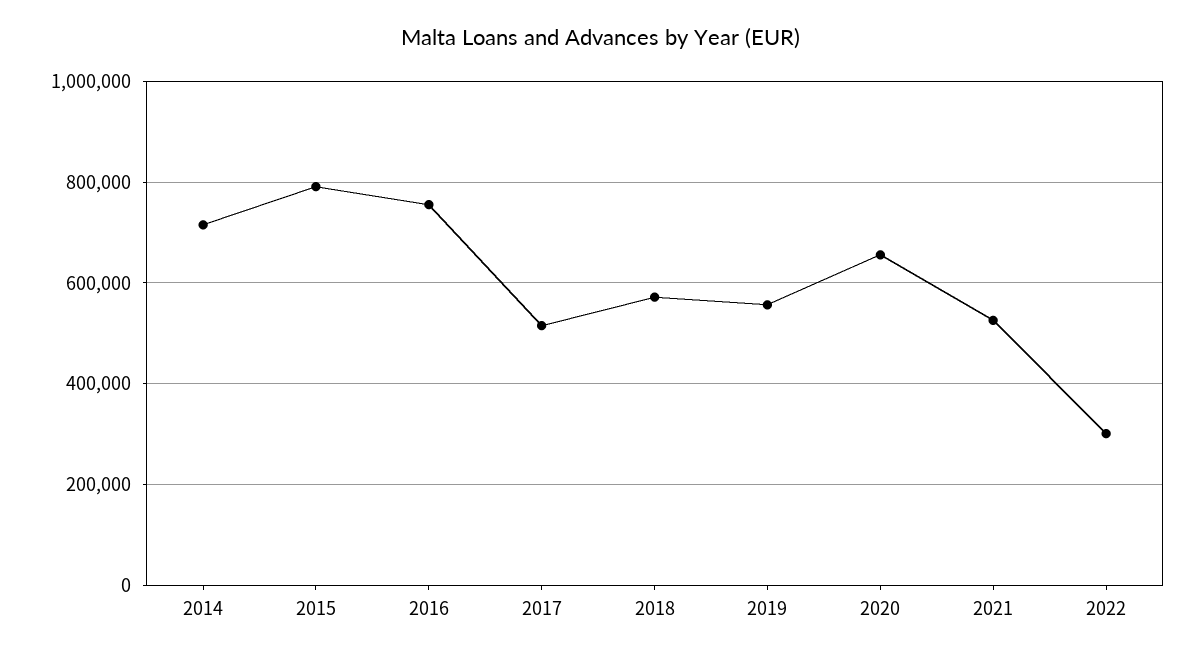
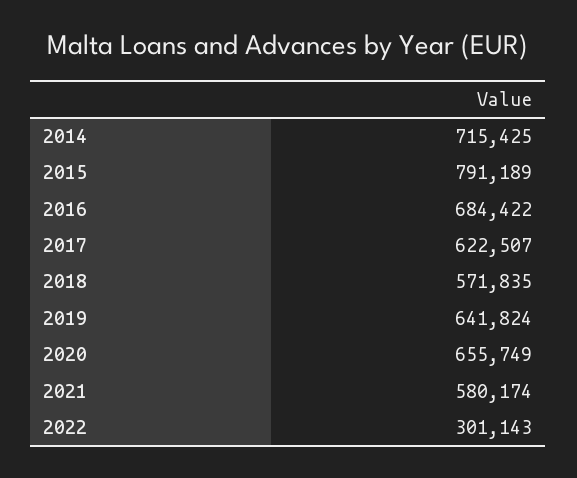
  {
    "2014": 715425,
    "2015": 791189,
-   "2016": 760000,
+   "2016": 684422,
-   "2017": 520000,
+   "2017": 622507,
    "2018": 571835,
-   "2019": 560000,
+   "2019": 641824,
    "2020": 655749,
-   "2021": 520000,
+   "2021": 580174,
    "2022": 301143
  }

